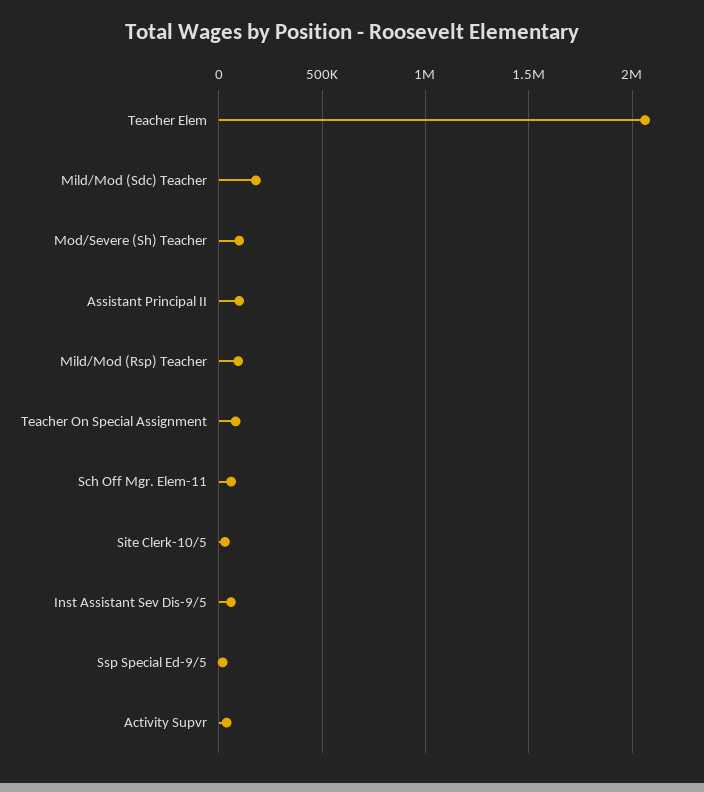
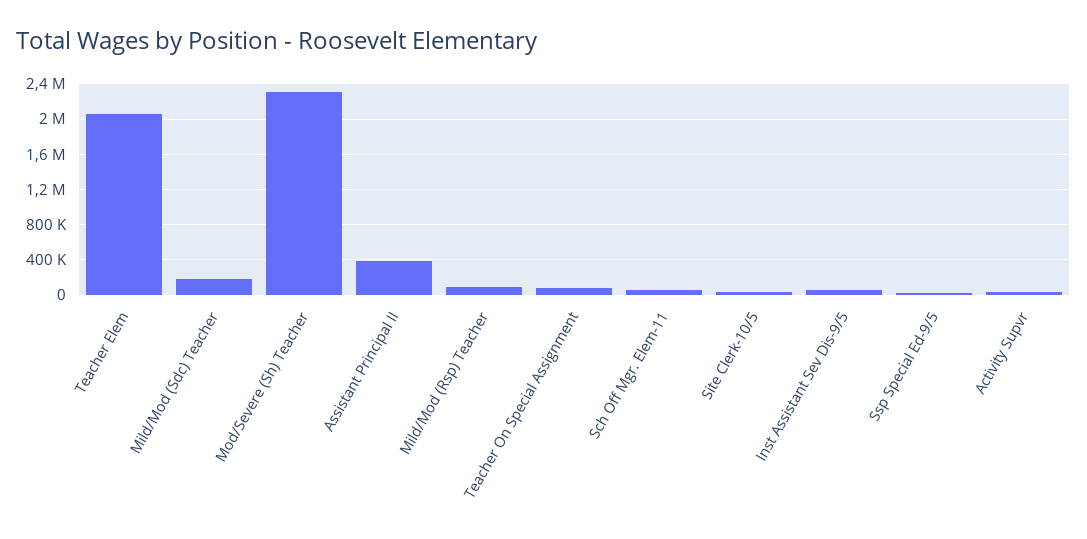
  {
    "Teacher Elem": 2050000,
    "Mild/Mod (Sdc) Teacher": 200000,
-   "Mod/Severe (Sh) Teacher": 100000,
+   "Mod/Severe (Sh) Teacher": 2300000,
-   "Assistant Principal II": 100000,
+   "Assistant Principal II": 400000,
    "Mild/Mod (Rsp) Teacher": 100000,
    "Teacher On Special Assignment": 100000,
    "Sch Off Mgr. Elem-11": 50000,
    "Site Clerk-10/5": 50000,
    "Inst Assistant Sev Dis-9/5": 50000,
    "Ssp Special Ed-9/5": 0,
    "Activity Supvr": 50000
  }

